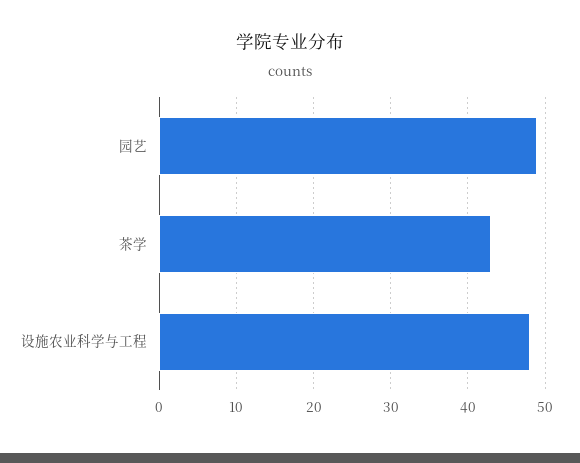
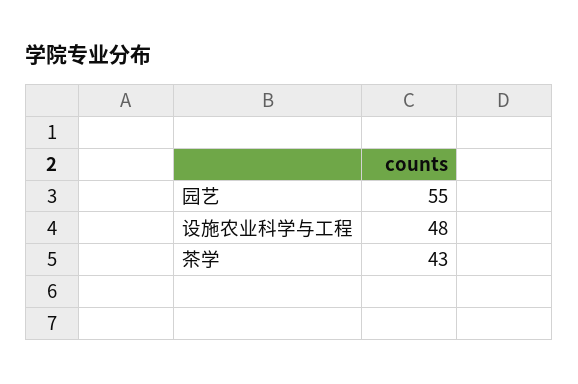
  {
-   "园艺": 49,
+   "园艺": 55,
    "茶学": 43,
    "设施农业科学与工程": 48
  }

